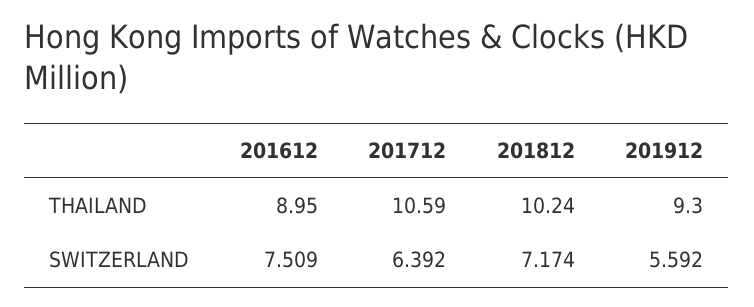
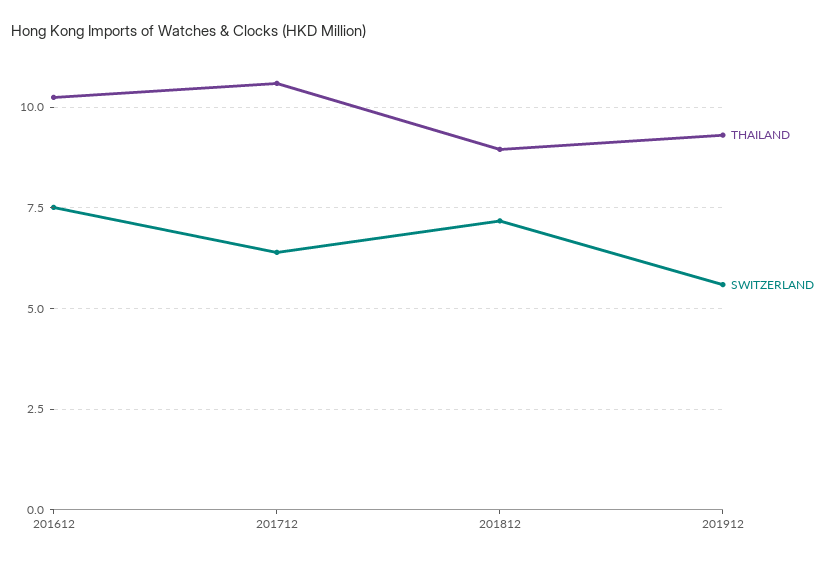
  {
    "THAILAND": {
-     "201612": 8.95,
+     "201612": 10.25,
      "201712": 10.59,
-     "201812": 10.24,
+     "201812": 9,
      "201912": 9.3
    },
    "SWITZERLAND": {
      "201612": 7.509,
      "201712": 6.392,
      "201812": 7.174,
      "201912": 5.592
    }
  }

